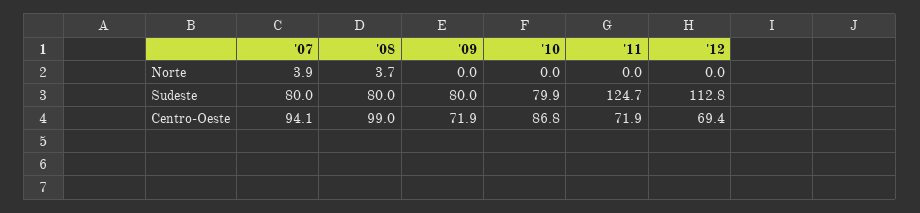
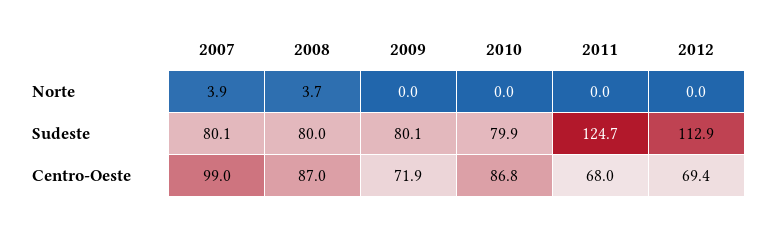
  {
    "'07": {
      "Norte": 3.9,
-     "Sudeste": 80,
+     "Sudeste": 80.1,
-     "Centro-Oeste": 94.1
+     "Centro-Oeste": 99
    },
    "'08": {
      "Norte": 3.7,
      "Sudeste": 80,
-     "Centro-Oeste": 99
+     "Centro-Oeste": 87
    },
    "'09": {
      "Norte": 0,
-     "Sudeste": 80,
+     "Sudeste": 80.1,
      "Centro-Oeste": 71.9
    },
    "'10": {
      "Norte": 0,
      "Sudeste": 79.9,
      "Centro-Oeste": 86.8
    },
    "'11": {
      "Norte": 0,
      "Sudeste": 124.7,
-     "Centro-Oeste": 71.9
+     "Centro-Oeste": 68
    },
    "'12": {
      "Norte": 0,
-     "Sudeste": 112.8,
+     "Sudeste": 112.9,
      "Centro-Oeste": 69.4
    }
  }

